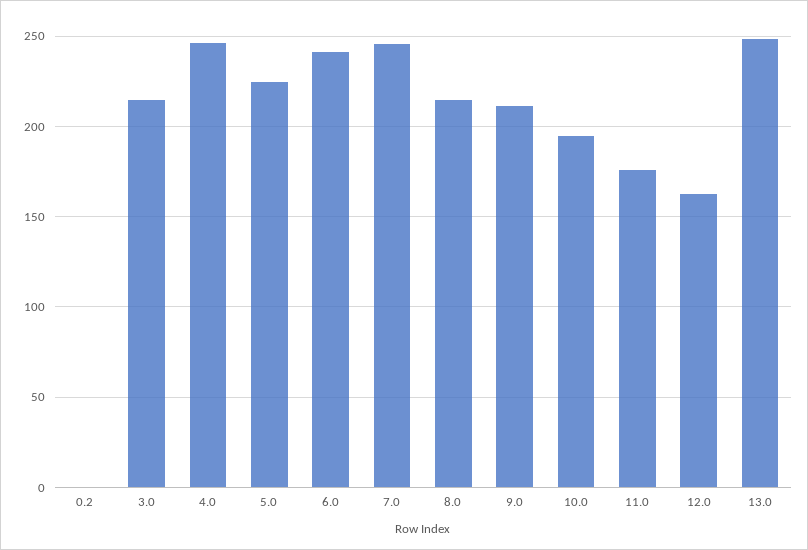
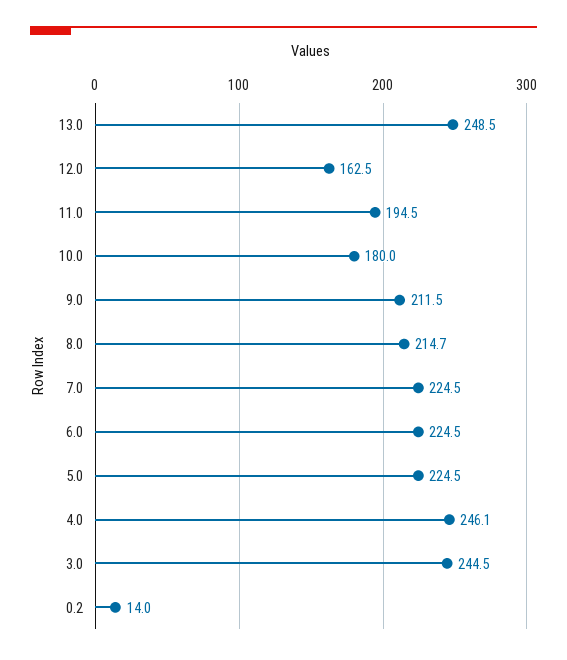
  {
-   "0.2": 0,
+   "0.2": 14,
-   "3.0": 215,
+   "3.0": 244.5,
    "4.0": 246.1,
    "5.0": 224.5,
-   "6.0": 240,
+   "6.0": 224.5,
-   "7.0": 245,
+   "7.0": 224.5,
    "8.0": 214.7,
    "9.0": 211.5,
-   "10.0": 195,
+   "10.0": 180,
-   "11.0": 175,
+   "11.0": 194.5,
    "12.0": 162.5,
    "13.0": 248.5
  }

